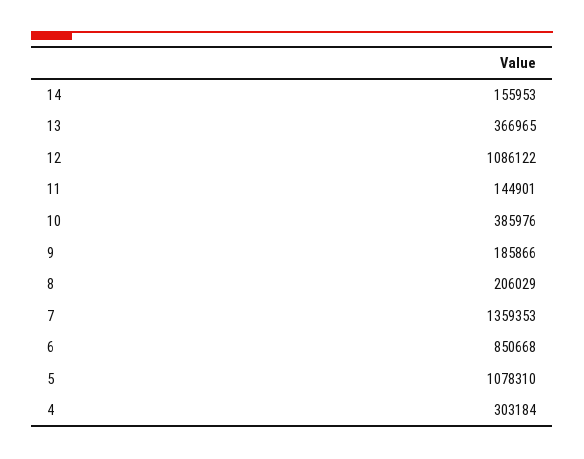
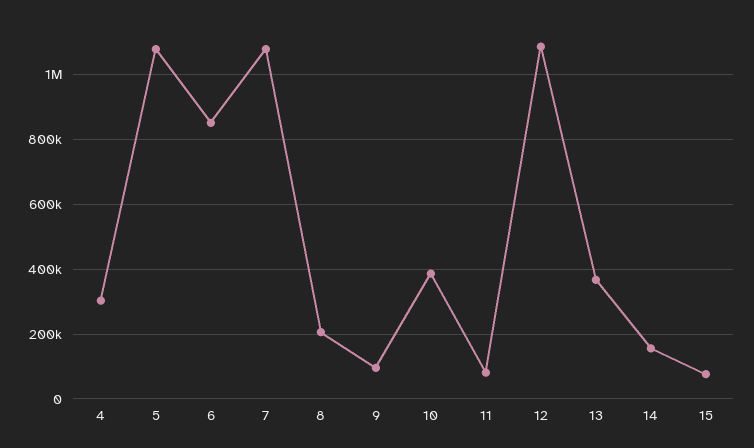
  {
    "14": 155953,
    "13": 366965,
    "12": 1086122,
-   "11": 144901,
+   "11": 80000,
    "10": 385976,
-   "9": 185866,
+   "9": 100000,
    "8": 206029,
-   "7": 1359353,
+   "7": 1080000,
    "6": 850668,
    "5": 1078310,
-   "4": 303184
+   "4": 303184,
+   "15": 80000
  }

